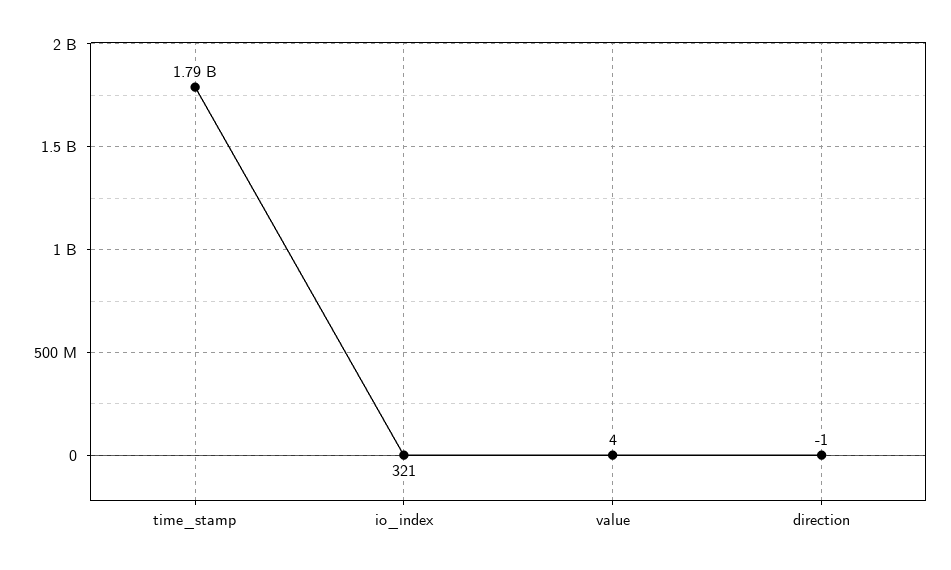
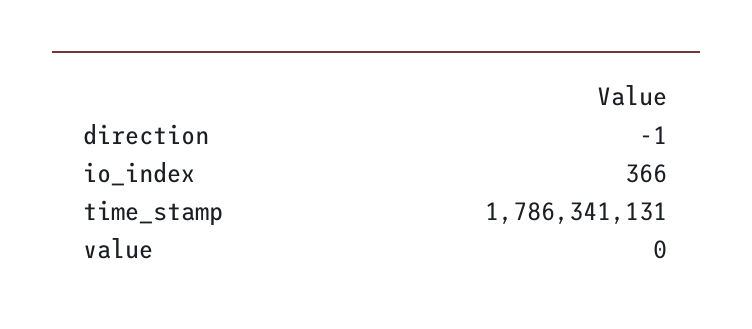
  {
    "time_stamp": 1786341131,
-   "io_index": 321,
+   "io_index": 366,
-   "value": 4,
+   "value": 0,
    "direction": -1
  }

